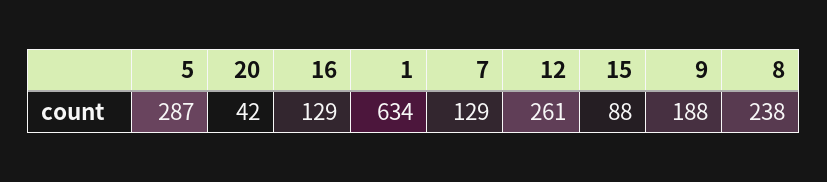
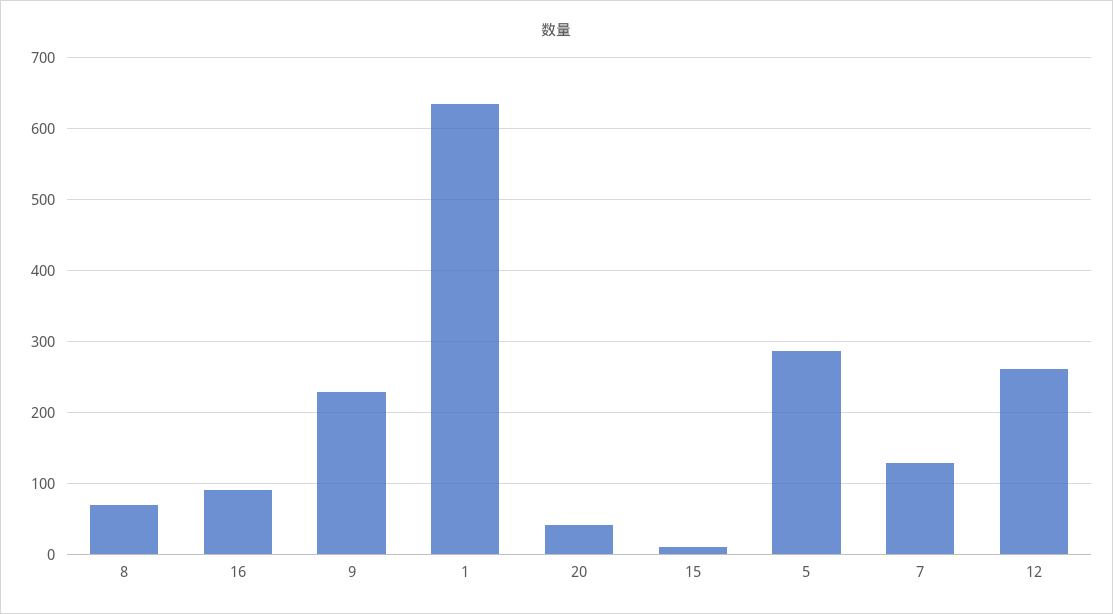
  {
    "5": 287,
    "20": 42,
-   "16": 129,
+   "16": 90,
    "1": 634,
    "7": 129,
    "12": 261,
-   "15": 88,
+   "15": 10,
-   "9": 188,
+   "9": 230,
-   "8": 238
+   "8": 70
  }

